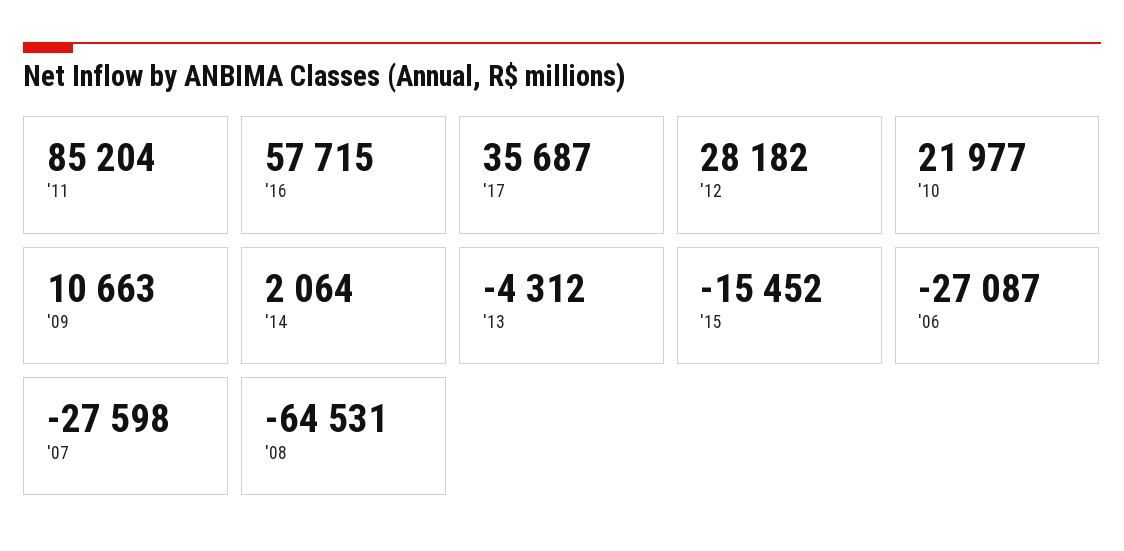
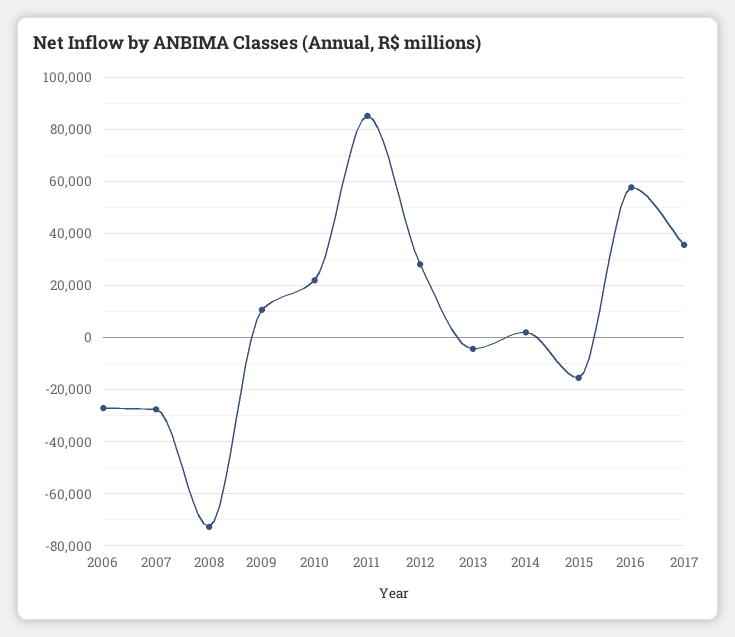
  {
    "'11": 85204,
    "'16": 57715,
    "'17": 35687,
    "'12": 28182,
    "'10": 21977,
    "'09": 10663,
    "'14": 2064,
    "'13": -4312,
    "'15": -15452,
    "'06": -27087,
    "'07": -27598,
-   "'08": -64531
+   "'08": -72500
  }

